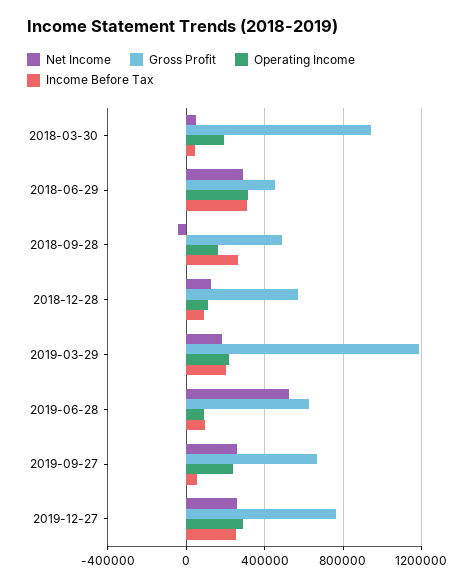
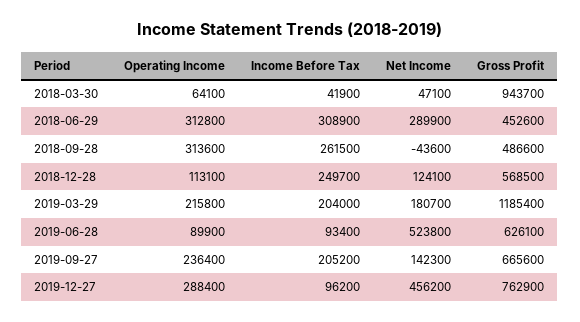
  {
    "Net Income": {
      "2018-03-30": 47100,
      "2018-06-29": 289900,
      "2018-09-28": -43600,
      "2018-12-28": 124100,
      "2019-03-29": 180700,
      "2019-06-28": 523800,
-     "2019-09-27": 250000,
+     "2019-09-27": 142300,
-     "2019-12-27": 250000
+     "2019-12-27": 456200
    },
    "Gross Profit": {
      "2018-03-30": 943700,
      "2018-06-29": 452600,
      "2018-09-28": 486600,
      "2018-12-28": 568500,
      "2019-03-29": 1185400,
      "2019-06-28": 626100,
      "2019-09-27": 665600,
      "2019-12-27": 762900
    },
    "Operating Income": {
-     "2018-03-30": 200000,
+     "2018-03-30": 64100,
      "2018-06-29": 312800,
-     "2018-09-28": 150000,
+     "2018-09-28": 313600,
      "2018-12-28": 113100,
      "2019-03-29": 215800,
      "2019-06-28": 89900,
      "2019-09-27": 236400,
      "2019-12-27": 288400
    },
    "Income Before Tax": {
      "2018-03-30": 41900,
      "2018-06-29": 308900,
      "2018-09-28": 261500,
-     "2018-12-28": 100000,
+     "2018-12-28": 249700,
      "2019-03-29": 204000,
      "2019-06-28": 93400,
-     "2019-09-27": 50000,
+     "2019-09-27": 205200,
-     "2019-12-27": 250000
+     "2019-12-27": 96200
    }
  }

